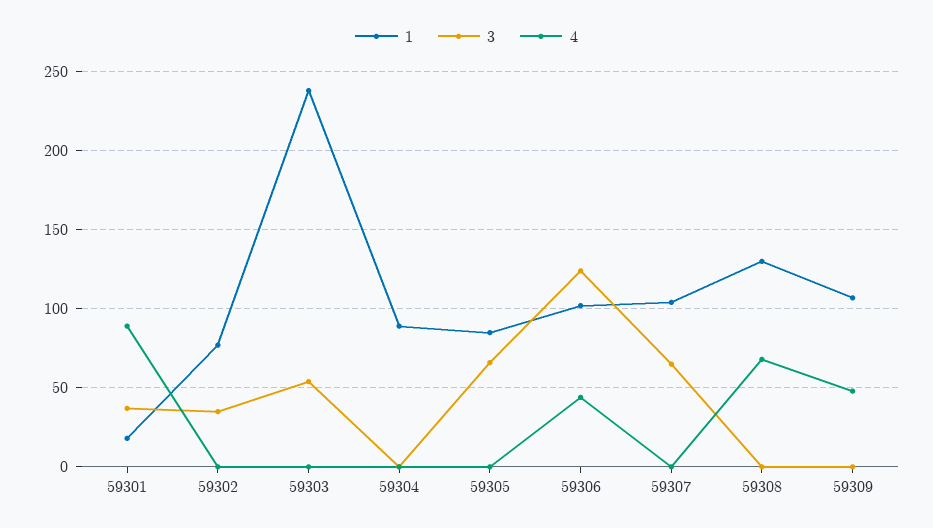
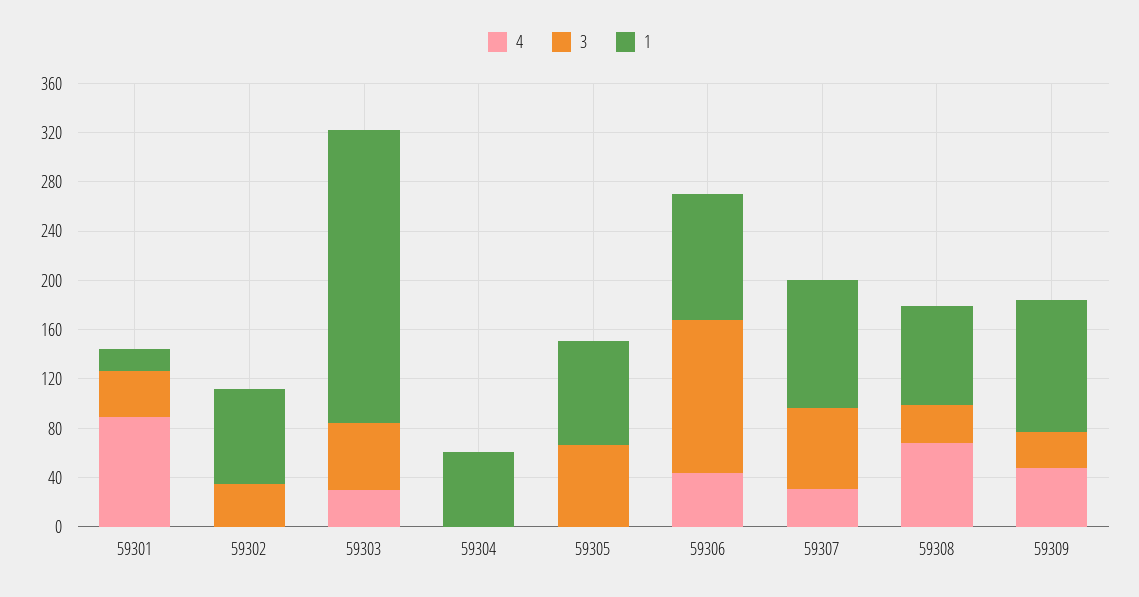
  {
    "1": {
      "59301": 20,
      "59302": 75,
      "59303": 240,
-     "59304": 90,
+     "59304": 60,
      "59305": 85,
      "59306": 100,
      "59307": 105,
-     "59308": 130,
+     "59308": 80,
      "59309": 105
    },
    "3": {
      "59301": 35,
      "59302": 35,
      "59303": 55,
      "59304": 0,
      "59305": 65,
      "59306": 125,
      "59307": 65,
-     "59308": 0,
+     "59308": 30,
-     "59309": 0
+     "59309": 30
    },
    "4": {
      "59301": 90,
      "59302": 0,
-     "59303": 0,
+     "59303": 30,
      "59304": 0,
      "59305": 0,
      "59306": 45,
-     "59307": 0,
+     "59307": 30,
      "59308": 70,
      "59309": 50
    }
  }

